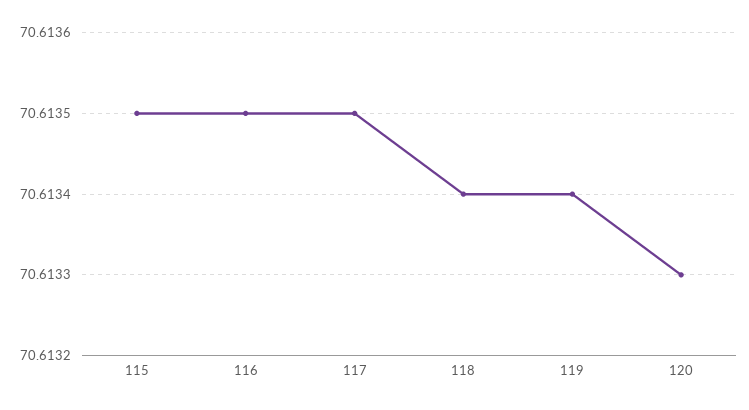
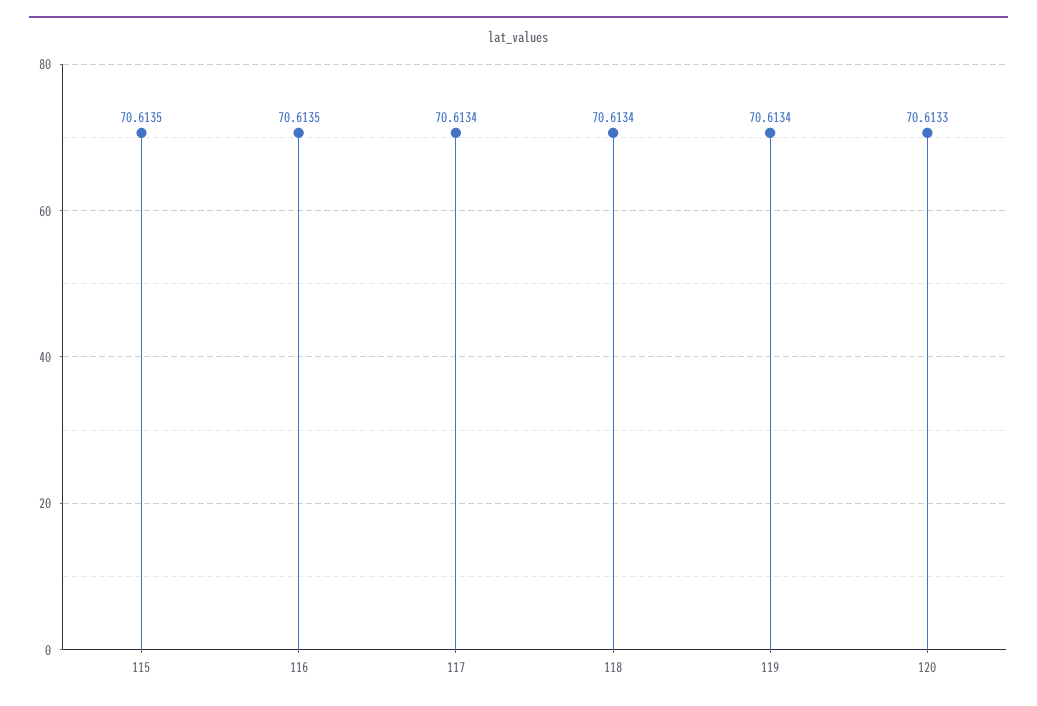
  {
    "115": 70.6135,
    "116": 70.6135,
-   "117": 70.6135,
+   "117": 70.6134,
    "118": 70.6134,
    "119": 70.6134,
    "120": 70.6133
  }

